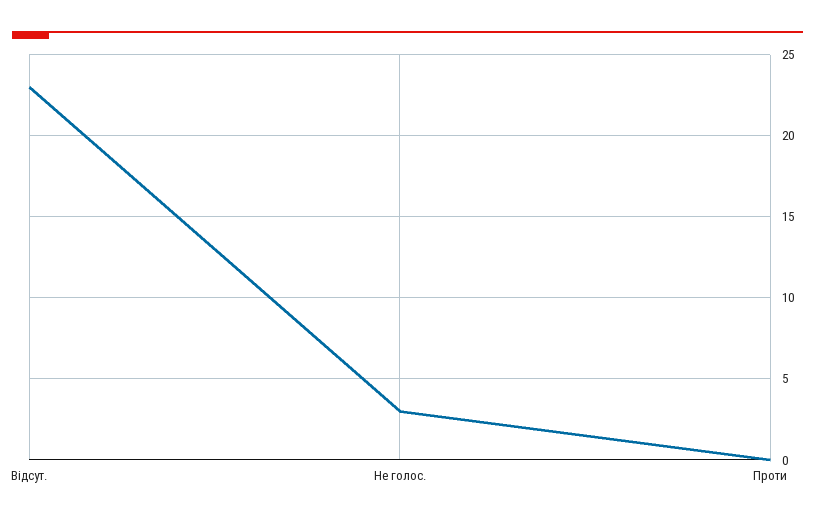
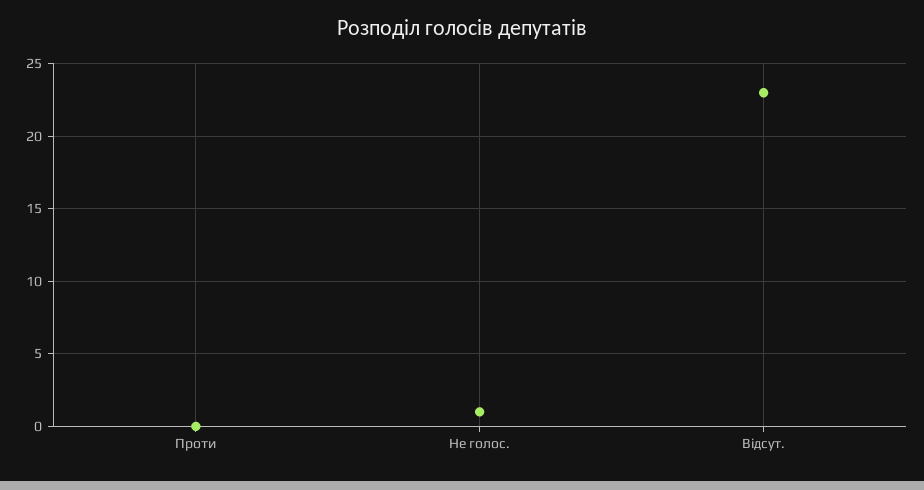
  {
    "Відсут.": 23,
-   "Не голос.": 3,
+   "Не голос.": 1,
    "Проти": 0
  }

